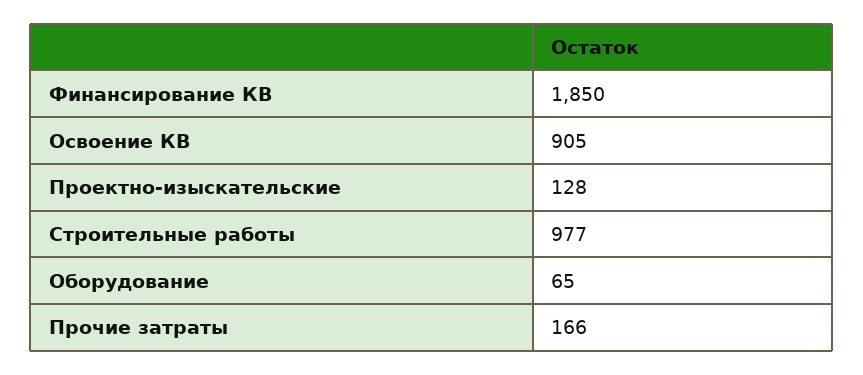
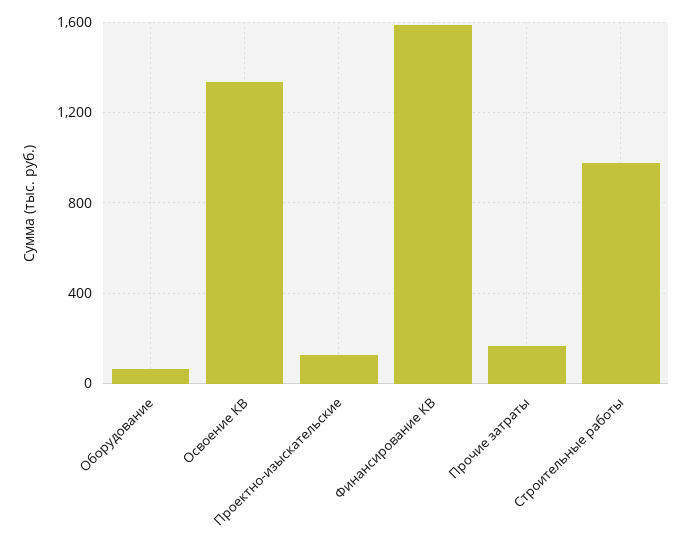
  {
-   "Финансирование КВ": 1850,
+   "Финансирование КВ": 1600,
-   "Освоение КВ": 905,
+   "Освоение КВ": 1350,
    "Проектно-изыскательские": 128,
    "Строительные работы": 977,
    "Оборудование": 65,
    "Прочие затраты": 166
  }

